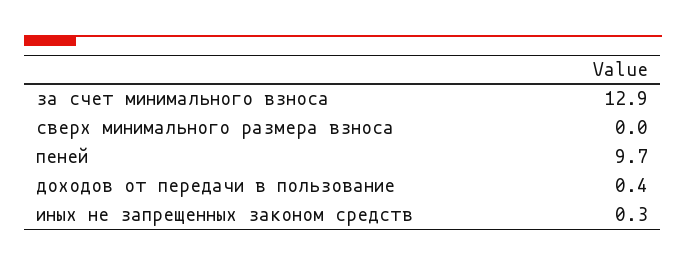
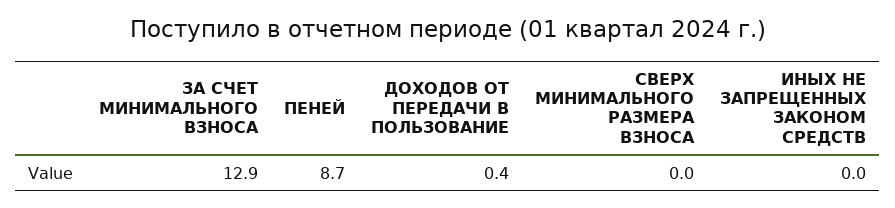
  {
    "за счет минимального взноса": 12.9,
    "сверх минимального размера взноса": 0,
-   "пеней": 9.7,
+   "пеней": 8.7,
    "доходов от передачи в пользование": 0.4,
-   "иных не запрещенных законом средств": 0.3
+   "иных не запрещенных законом средств": 0
  }

